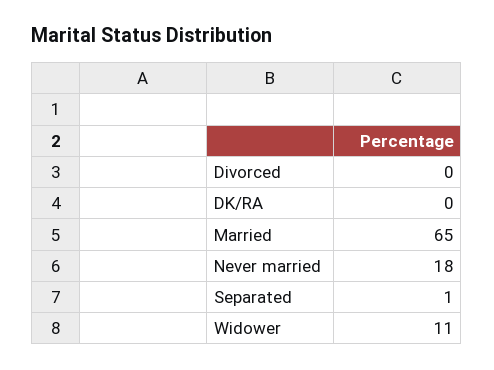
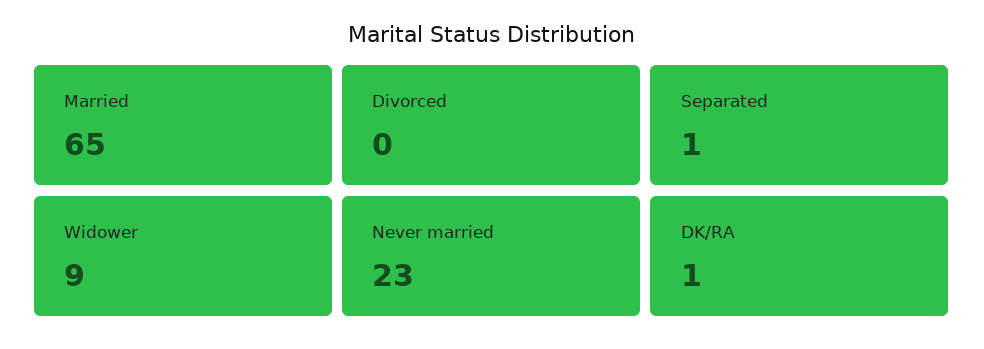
  {
    "Divorced": 0,
-   "DK/RA": 0,
+   "DK/RA": 1,
    "Married": 65,
-   "Never married": 18,
+   "Never married": 23,
    "Separated": 1,
-   "Widower": 11
+   "Widower": 9
  }

